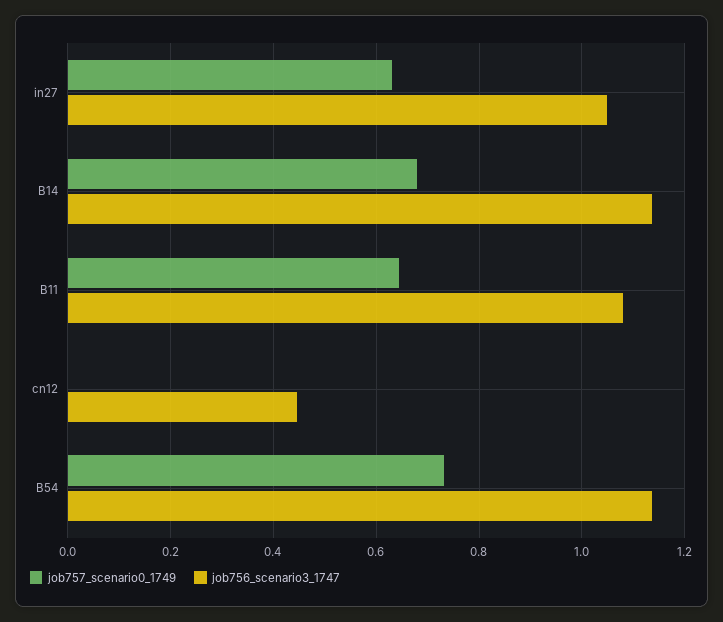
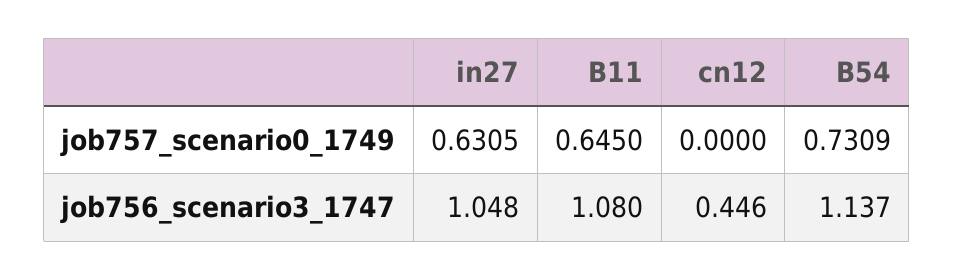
  {
    "job757_scenario0_1749": {
      "in27": 0.6305,
-     "B14": 0.68,
      "B11": 0.645,
      "cn12": 0,
      "B54": 0.7309
    },
    "job756_scenario3_1747": {
      "in27": 1.048,
-     "B14": 1.14,
      "B11": 1.08,
      "cn12": 0.446,
      "B54": 1.137
    }
  }

